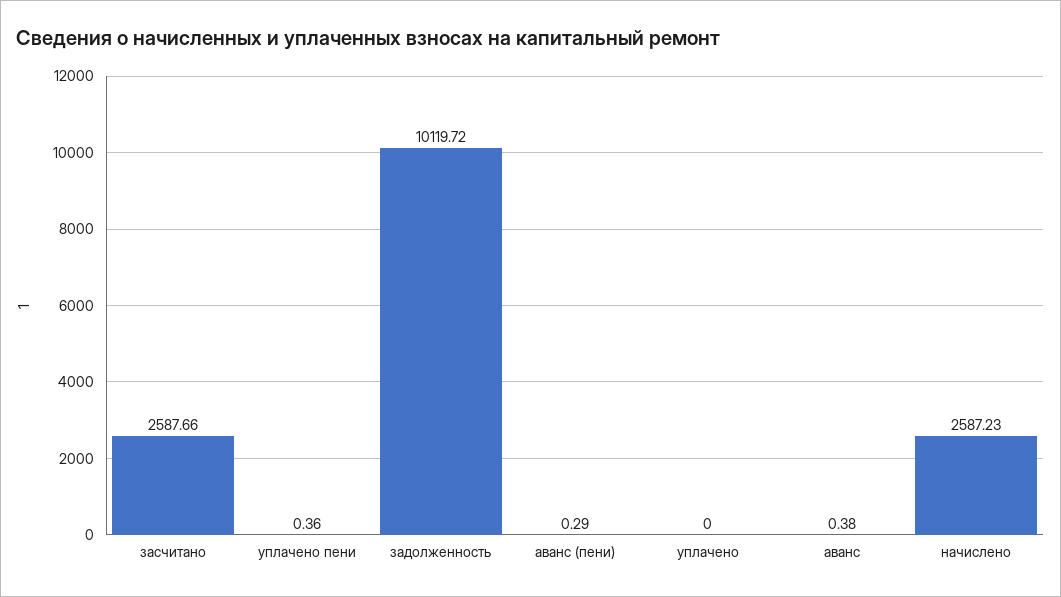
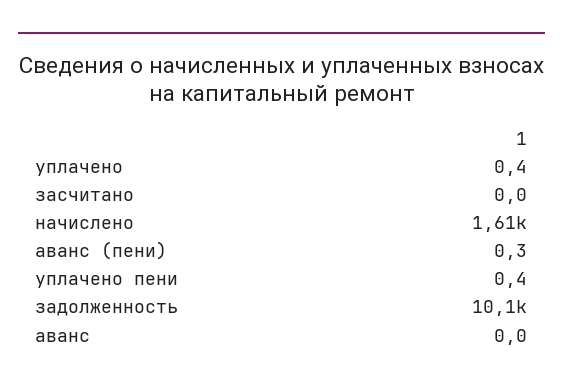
  {
-   "засчитано": 2587.66,
+   "засчитано": 0,
    "уплачено пени": 0.36,
    "задолженность": 10119.72,
    "аванс (пени)": 0.29,
-   "уплачено": 0,
+   "уплачено": 0.4,
-   "аванс": 0.38,
+   "аванс": 0,
-   "начислено": 2587.23
+   "начислено": 1610
  }

